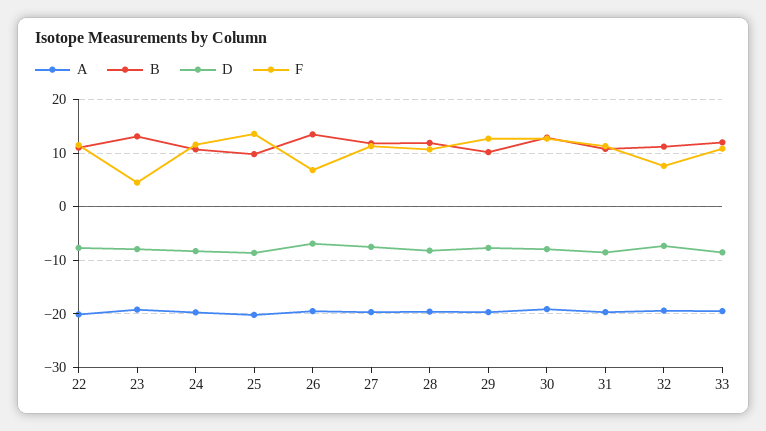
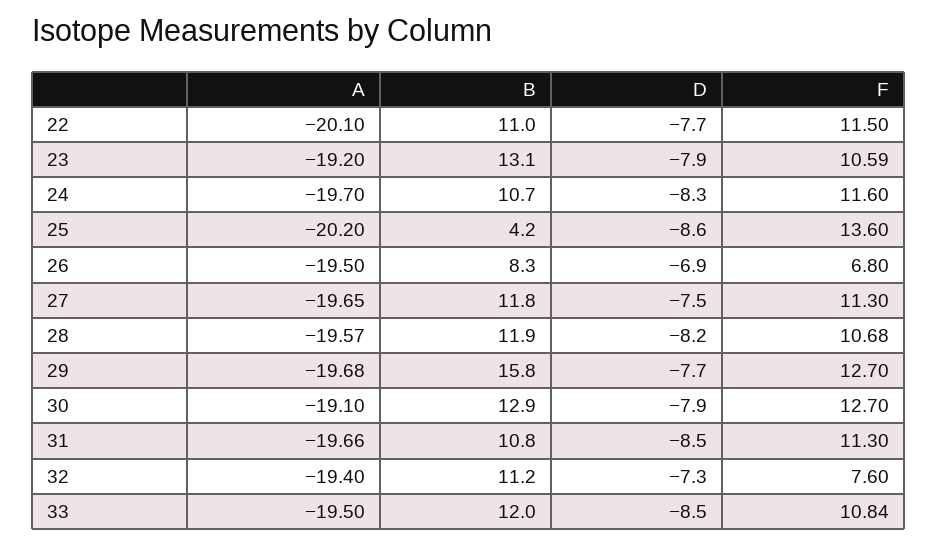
  {
    "A": {
      "22": -20.1,
      "23": -19.2,
      "24": -19.7,
      "25": -20.2,
      "26": -19.5,
      "27": -19.65,
      "28": -19.57,
      "29": -19.68,
      "30": -19.1,
      "31": -19.66,
      "32": -19.4,
      "33": -19.5
    },
    "B": {
      "22": 11,
      "23": 13.1,
      "24": 10.7,
-     "25": 10,
+     "25": 4.2,
-     "26": 14,
+     "26": 8.3,
      "27": 11.8,
      "28": 11.9,
-     "29": 10,
+     "29": 15.8,
      "30": 12.9,
      "31": 10.8,
      "32": 11.2,
      "33": 12
    },
    "D": {
      "22": -7.7,
      "23": -7.9,
      "24": -8.3,
      "25": -8.6,
      "26": -6.9,
      "27": -7.5,
      "28": -8.2,
      "29": -7.7,
      "30": -7.9,
      "31": -8.5,
      "32": -7.3,
      "33": -8.5
    },
    "F": {
      "22": 11.5,
-     "23": 4,
+     "23": 10.59,
      "24": 11.6,
      "25": 13.6,
      "26": 6.8,
      "27": 11.3,
      "28": 10.68,
      "29": 12.7,
      "30": 12.7,
      "31": 11.3,
      "32": 7.6,
      "33": 10.84
    }
  }

